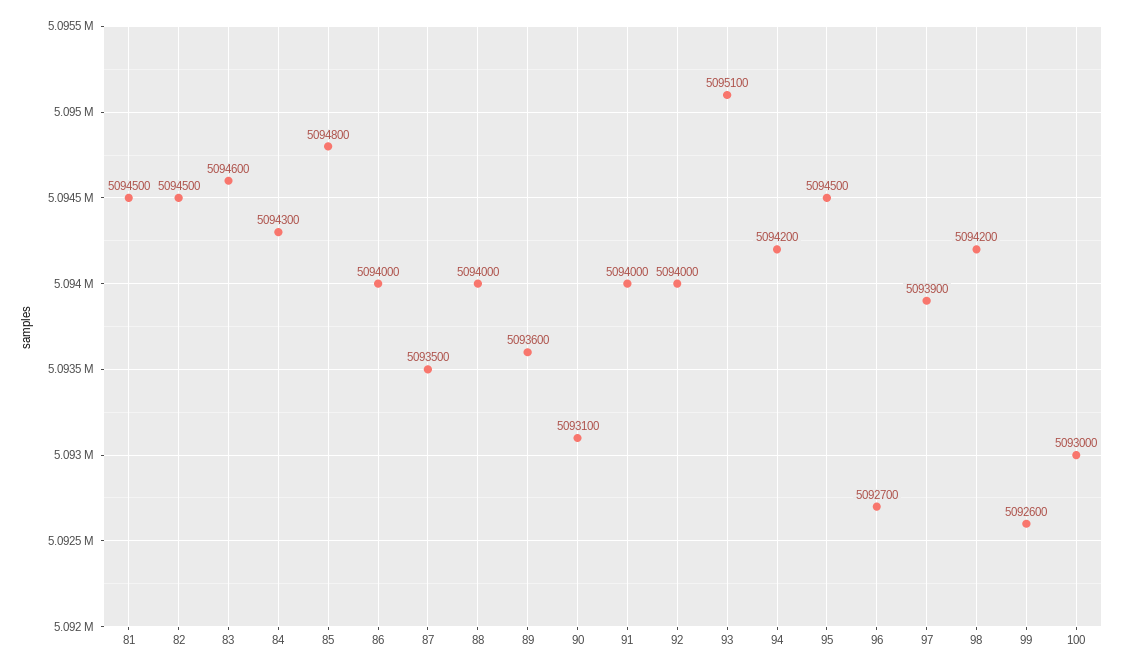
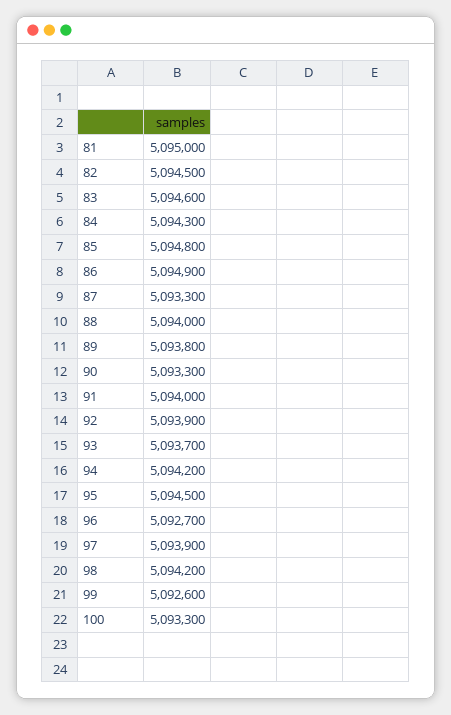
  {
-   "81": 5094500,
+   "81": 5095000,
    "82": 5094500,
    "83": 5094600,
    "84": 5094300,
    "85": 5094800,
-   "86": 5094000,
+   "86": 5094900,
-   "87": 5093500,
+   "87": 5093300,
    "88": 5094000,
-   "89": 5093600,
+   "89": 5093800,
-   "90": 5093100,
+   "90": 5093300,
    "91": 5094000,
-   "92": 5094000,
+   "92": 5093900,
-   "93": 5095100,
+   "93": 5093700,
    "94": 5094200,
    "95": 5094500,
    "96": 5092700,
    "97": 5093900,
    "98": 5094200,
    "99": 5092600,
-   "100": 5093000
+   "100": 5093300
  }

